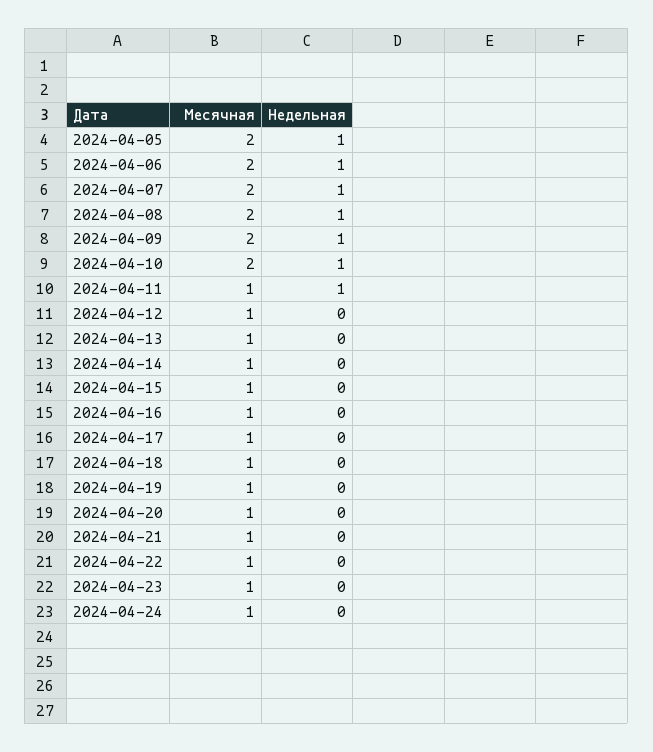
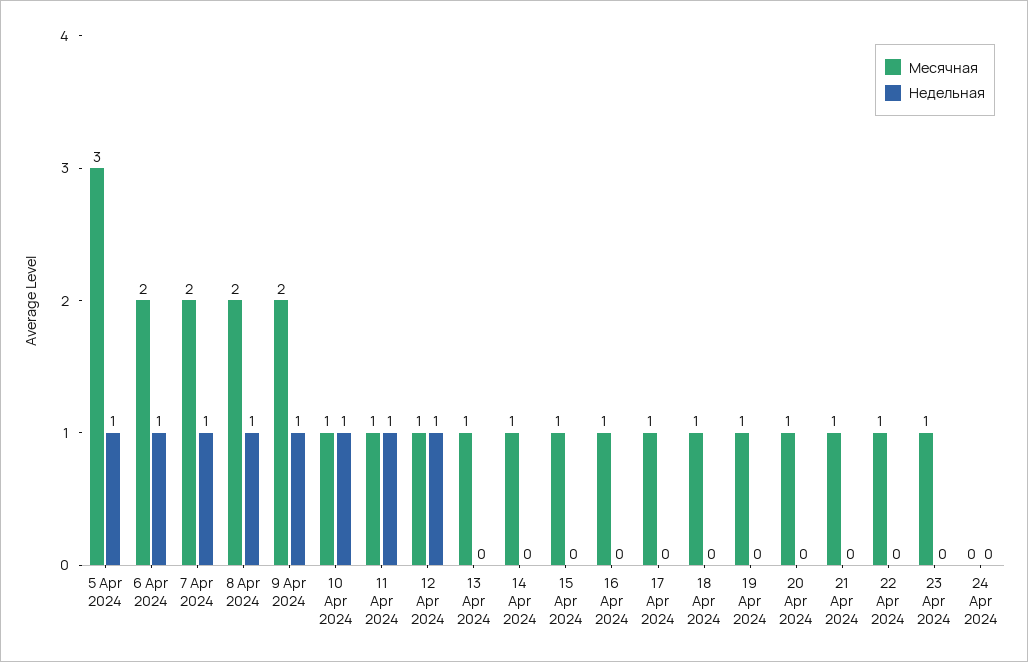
  {
    "Месячная": {
-     "2024-04-05": 2,
+     "2024-04-05": 3,
      "2024-04-06": 2,
      "2024-04-07": 2,
      "2024-04-08": 2,
      "2024-04-09": 2,
-     "2024-04-10": 2,
+     "2024-04-10": 1,
      "2024-04-11": 1,
      "2024-04-12": 1,
      "2024-04-13": 1,
      "2024-04-14": 1,
      "2024-04-15": 1,
      "2024-04-16": 1,
      "2024-04-17": 1,
      "2024-04-18": 1,
      "2024-04-19": 1,
      "2024-04-20": 1,
      "2024-04-21": 1,
      "2024-04-22": 1,
      "2024-04-23": 1,
-     "2024-04-24": 1
+     "2024-04-24": 0
    },
    "Недельная": {
      "2024-04-05": 1,
      "2024-04-06": 1,
      "2024-04-07": 1,
      "2024-04-08": 1,
      "2024-04-09": 1,
      "2024-04-10": 1,
      "2024-04-11": 1,
-     "2024-04-12": 0,
+     "2024-04-12": 1,
      "2024-04-13": 0,
      "2024-04-14": 0,
      "2024-04-15": 0,
      "2024-04-16": 0,
      "2024-04-17": 0,
      "2024-04-18": 0,
      "2024-04-19": 0,
      "2024-04-20": 0,
      "2024-04-21": 0,
      "2024-04-22": 0,
      "2024-04-23": 0,
      "2024-04-24": 0
    }
  }

